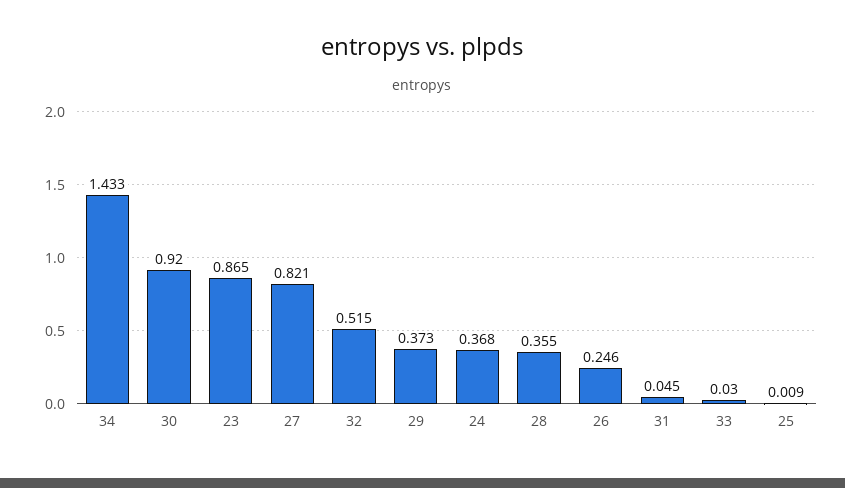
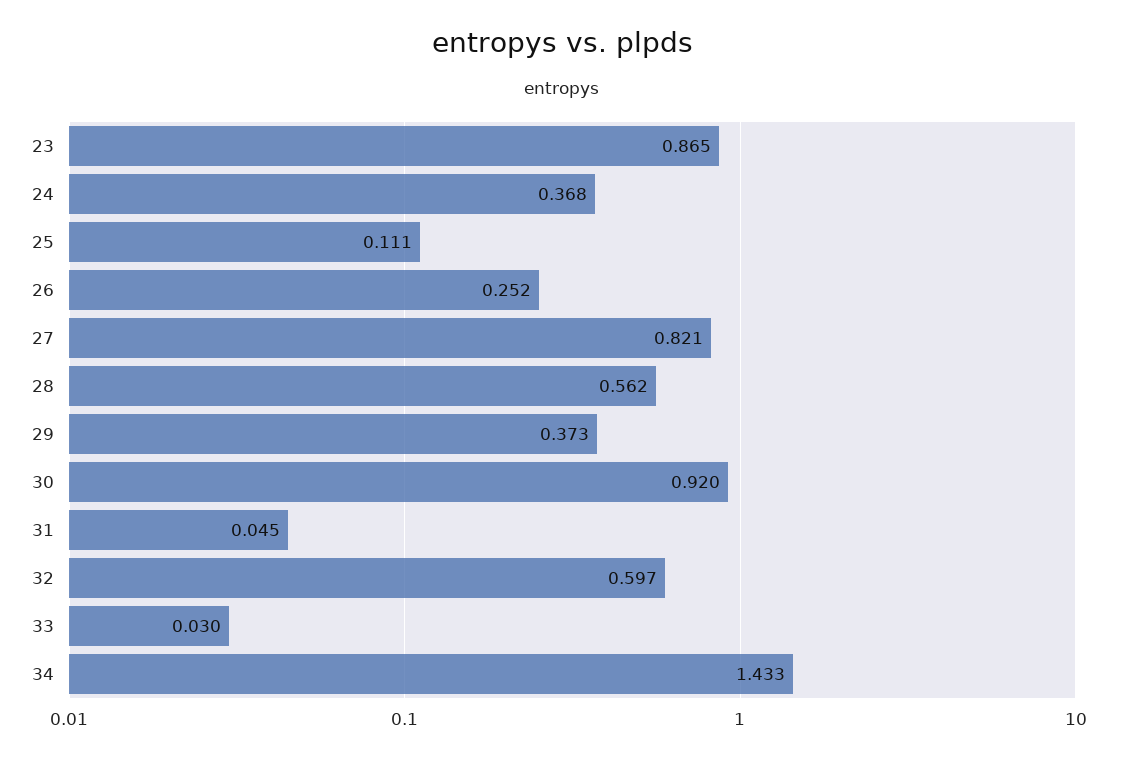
  {
    "34": 1.433,
    "30": 0.92,
    "23": 0.865,
    "27": 0.821,
-   "32": 0.515,
+   "32": 0.597,
    "29": 0.373,
    "24": 0.368,
-   "28": 0.355,
+   "28": 0.562,
-   "26": 0.246,
+   "26": 0.252,
    "31": 0.045,
    "33": 0.03,
-   "25": 0.009
+   "25": 0.111
  }

